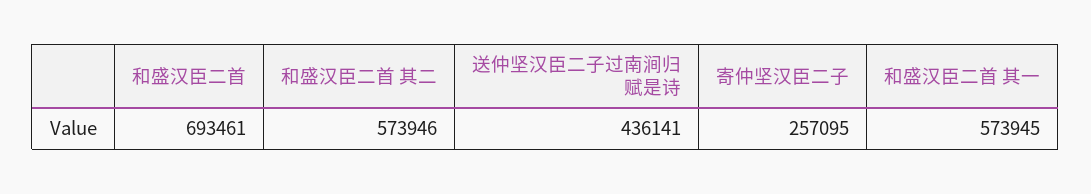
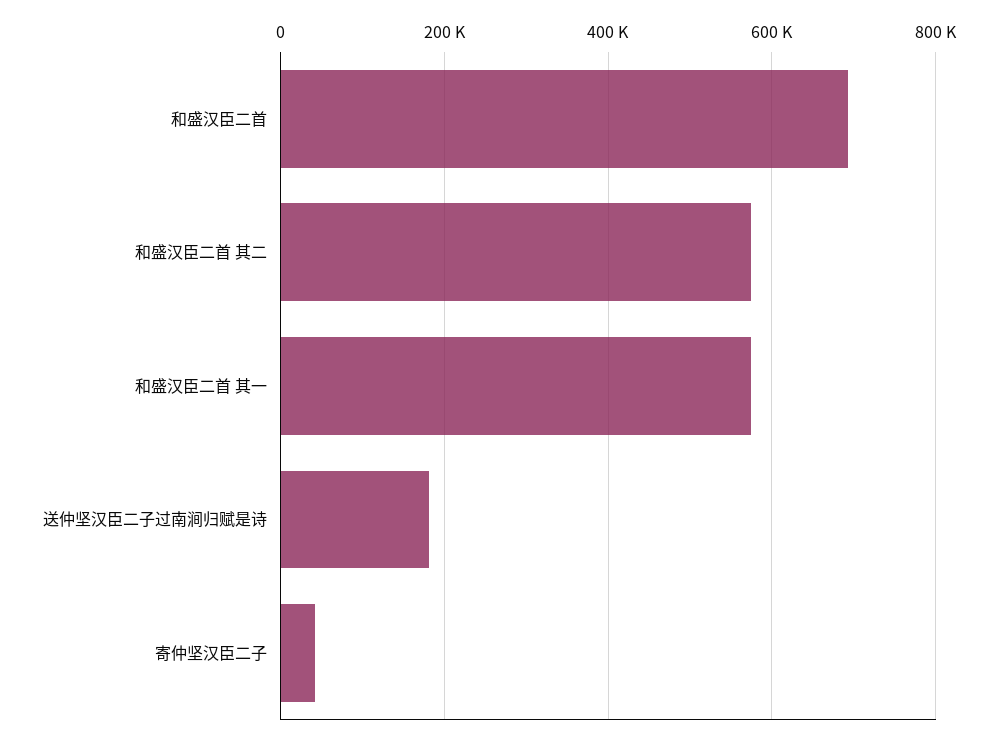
  {
    "和盛汉臣二首": 693461,
    "和盛汉臣二首 其二": 573946,
-   "送仲坚汉臣二子过南涧归赋是诗": 436141,
+   "送仲坚汉臣二子过南涧归赋是诗": 180000,
-   "寄仲坚汉臣二子": 257095,
+   "寄仲坚汉臣二子": 40000,
    "和盛汉臣二首 其一": 573945
  }

